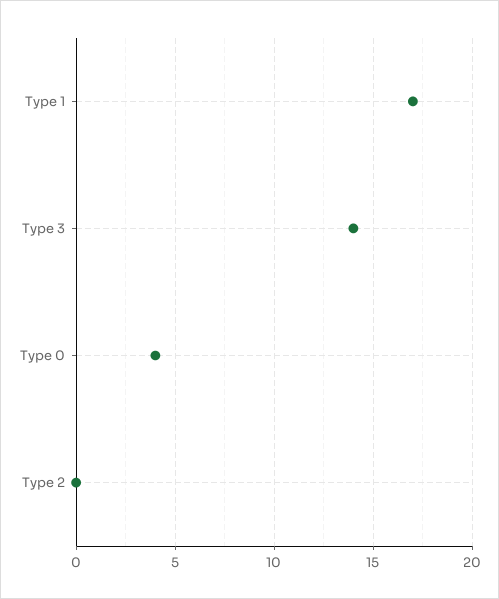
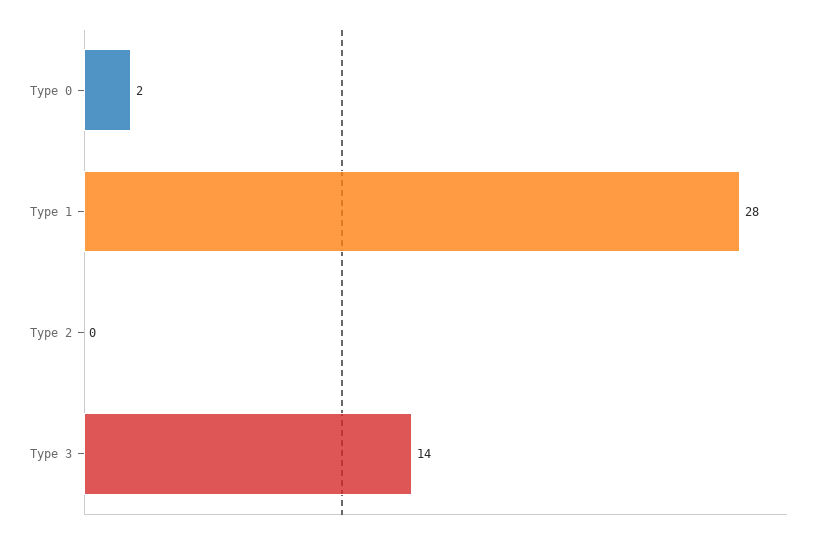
  {
-   "Type 1": 17,
+   "Type 1": 28,
    "Type 3": 14,
-   "Type 0": 4,
+   "Type 0": 2,
    "Type 2": 0
  }

